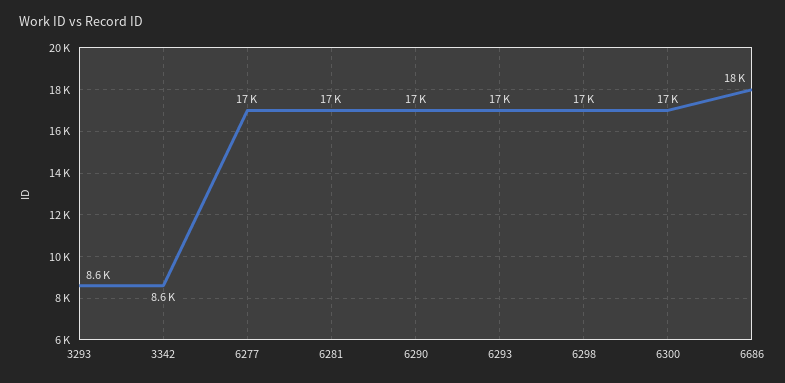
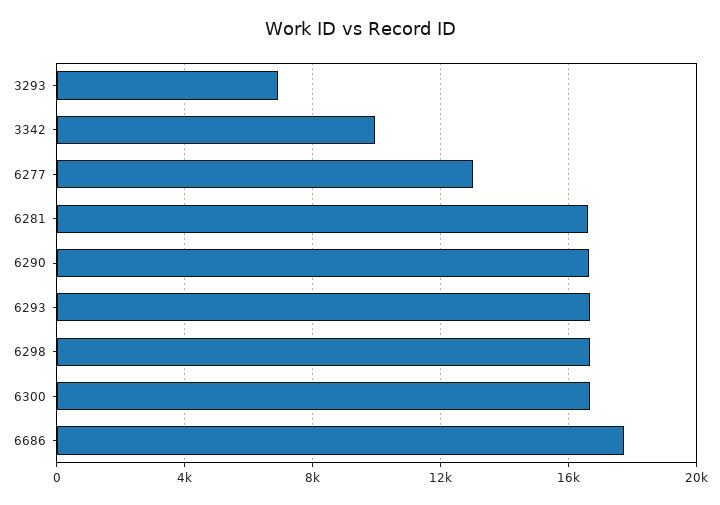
  {
-   "3293": 8600,
+   "3293": 7000,
-   "3342": 8600,
+   "3342": 10000,
-   "6277": 17000,
+   "6277": 13000,
    "6281": 17000,
    "6290": 17000,
    "6293": 17000,
    "6298": 17000,
    "6300": 17000,
    "6686": 18000
  }

